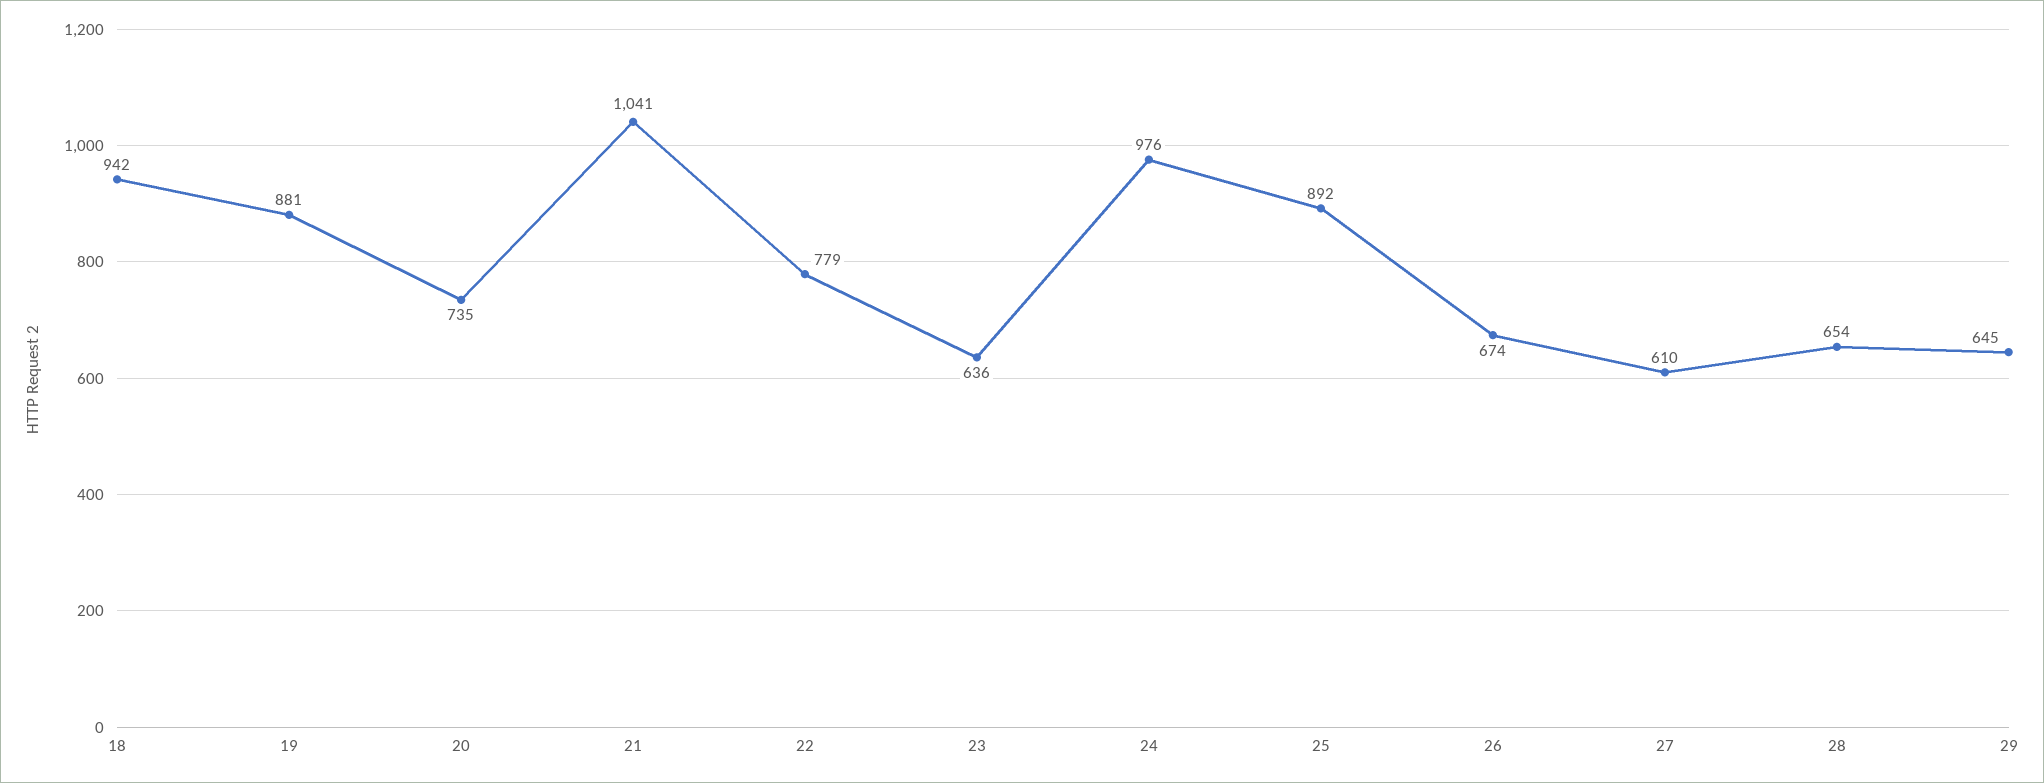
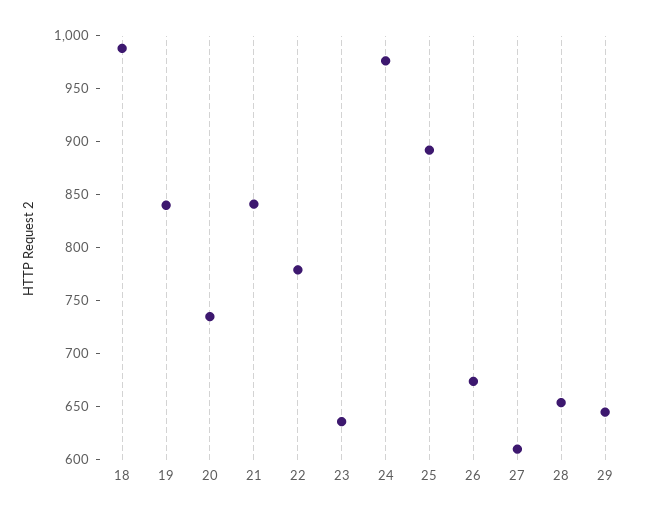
  {
-   "18": 942,
+   "18": 990,
-   "19": 881,
+   "19": 840,
    "20": 735,
-   "21": 1041,
+   "21": 840,
    "22": 779,
    "23": 636,
    "24": 976,
    "25": 892,
    "26": 674,
    "27": 610,
    "28": 654,
    "29": 645
  }

